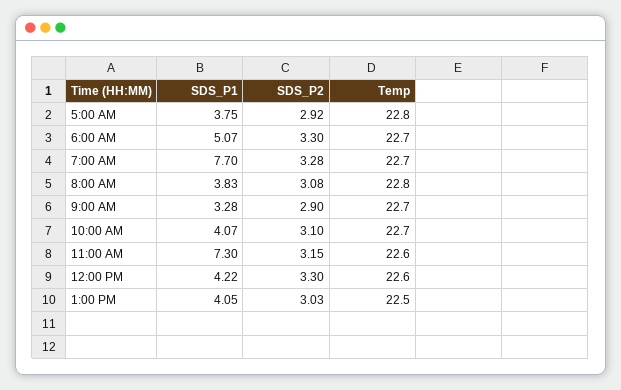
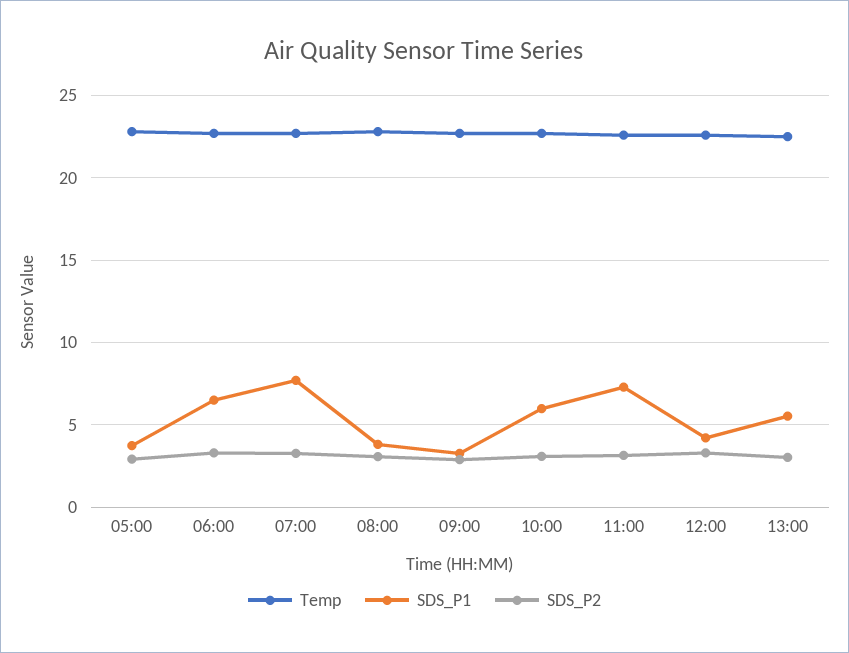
  {
    "SDS_P1": {
      "5:00 AM": 3.75,
-     "6:00 AM": 5.07,
+     "6:00 AM": 6.5,
      "7:00 AM": 7.7,
      "8:00 AM": 3.83,
      "9:00 AM": 3.28,
-     "10:00 AM": 4.07,
+     "10:00 AM": 6,
      "11:00 AM": 7.3,
      "12:00 PM": 4.22,
-     "1:00 PM": 4.05
+     "1:00 PM": 5.5
    },
    "SDS_P2": {
      "5:00 AM": 2.92,
      "6:00 AM": 3.3,
      "7:00 AM": 3.28,
      "8:00 AM": 3.08,
      "9:00 AM": 2.9,
      "10:00 AM": 3.1,
      "11:00 AM": 3.15,
      "12:00 PM": 3.3,
      "1:00 PM": 3.03
    },
    "Temp": {
      "5:00 AM": 22.8,
      "6:00 AM": 22.7,
      "7:00 AM": 22.7,
      "8:00 AM": 22.8,
      "9:00 AM": 22.7,
      "10:00 AM": 22.7,
      "11:00 AM": 22.6,
      "12:00 PM": 22.6,
      "1:00 PM": 22.5
    }
  }

